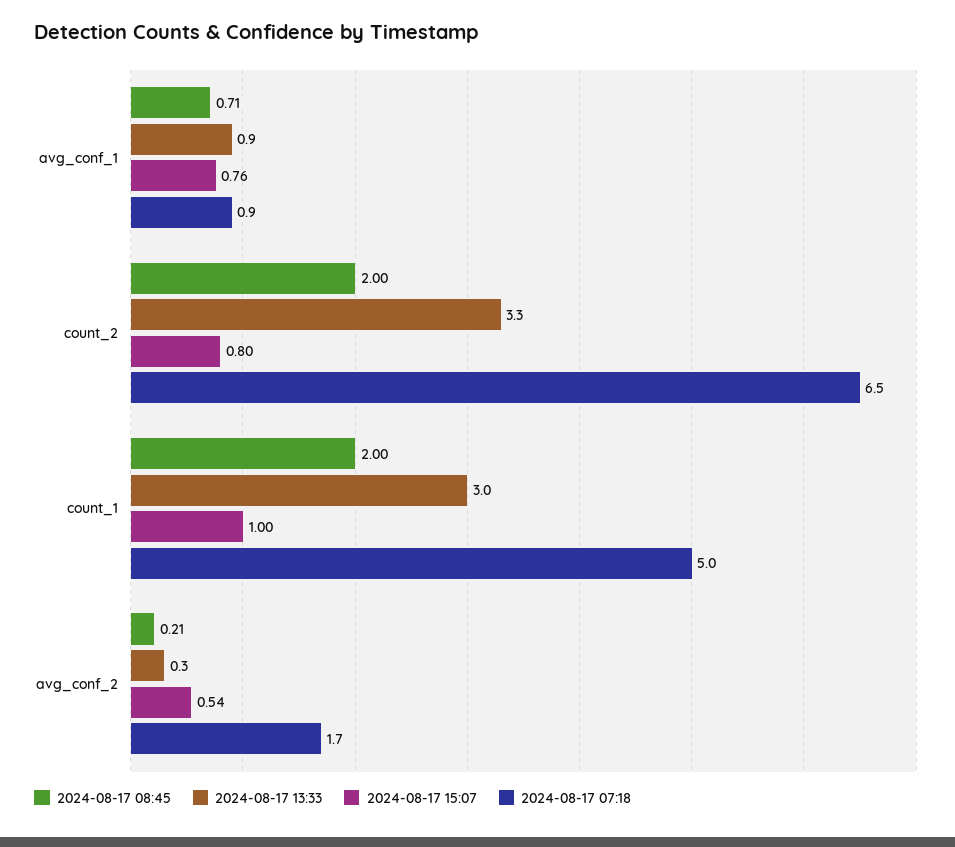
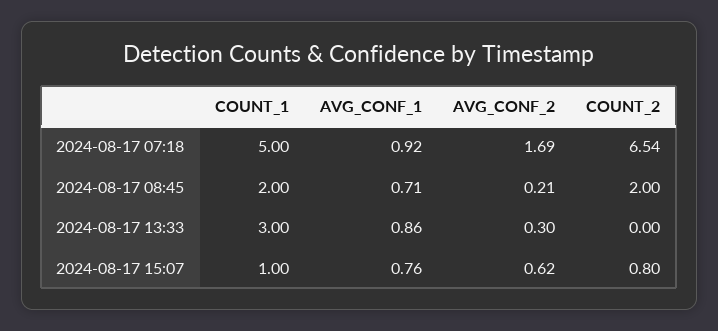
  {
    "2024-08-17 08:45": {
      "avg_conf_1": 0.71,
      "count_2": 2,
      "count_1": 2,
      "avg_conf_2": 0.21
    },
    "2024-08-17 13:33": {
      "avg_conf_1": 0.86,
-     "count_2": 3.3,
+     "count_2": 0,
      "count_1": 3,
      "avg_conf_2": 0.3
    },
    "2024-08-17 15:07": {
      "avg_conf_1": 0.76,
      "count_2": 0.8,
      "count_1": 1,
-     "avg_conf_2": 0.54
+     "avg_conf_2": 0.62
    },
    "2024-08-17 07:18": {
      "avg_conf_1": 0.92,
      "count_2": 6.54,
      "count_1": 5,
      "avg_conf_2": 1.69
    }
  }

